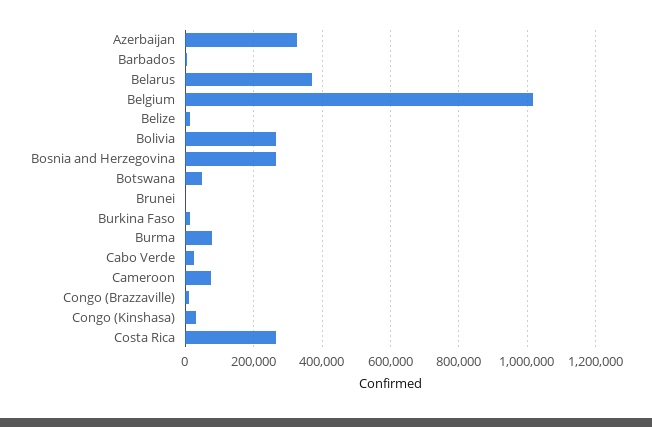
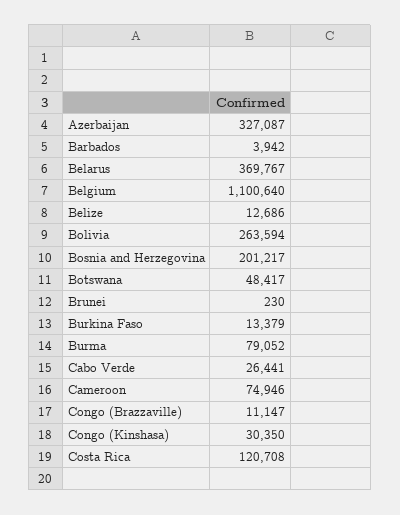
  {
    "Azerbaijan": 327087,
    "Barbados": 3942,
    "Belarus": 369767,
-   "Belgium": 1020000,
+   "Belgium": 1100640,
    "Belize": 12686,
    "Bolivia": 263594,
-   "Bosnia and Herzegovina": 260000,
+   "Bosnia and Herzegovina": 201217,
    "Botswana": 48417,
    "Brunei": 230,
    "Burkina Faso": 13379,
    "Burma": 79052,
    "Cabo Verde": 26441,
    "Cameroon": 74946,
    "Congo (Brazzaville)": 11147,
    "Congo (Kinshasa)": 30350,
-   "Costa Rica": 260000
+   "Costa Rica": 120708
  }

